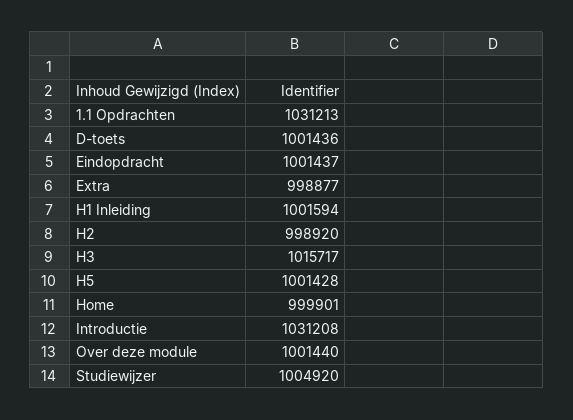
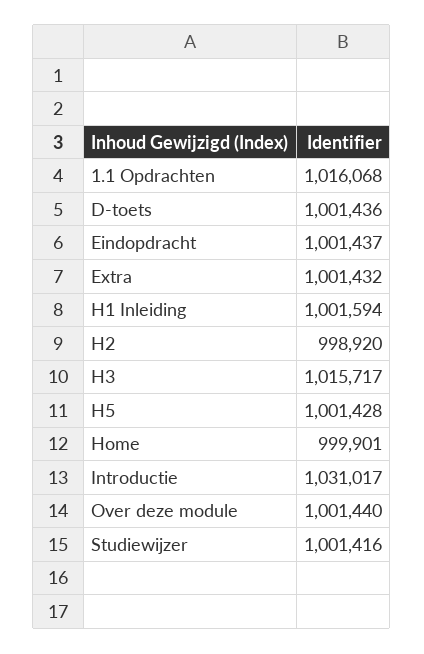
  {
-   "1.1 Opdrachten": 1031213,
+   "1.1 Opdrachten": 1016068,
    "D-toets": 1001436,
    "Eindopdracht": 1001437,
-   "Extra": 998877,
+   "Extra": 1001432,
    "H1 Inleiding": 1001594,
    "H2": 998920,
    "H3": 1015717,
    "H5": 1001428,
    "Home": 999901,
-   "Introductie": 1031208,
+   "Introductie": 1031017,
    "Over deze module": 1001440,
-   "Studiewijzer": 1004920
+   "Studiewijzer": 1001416
  }

